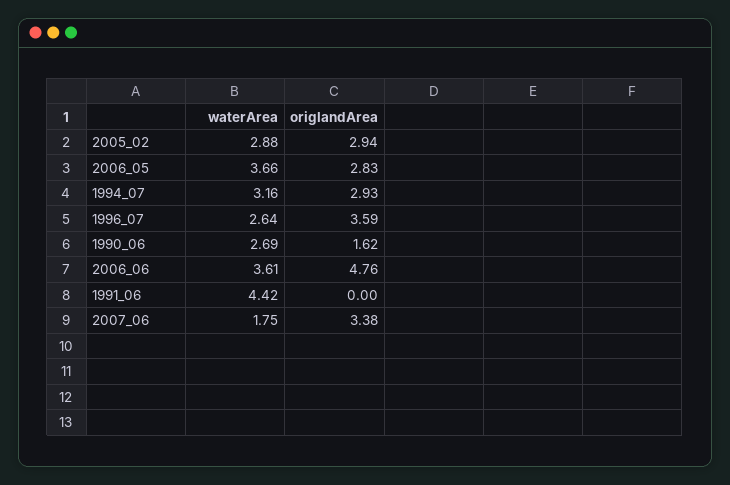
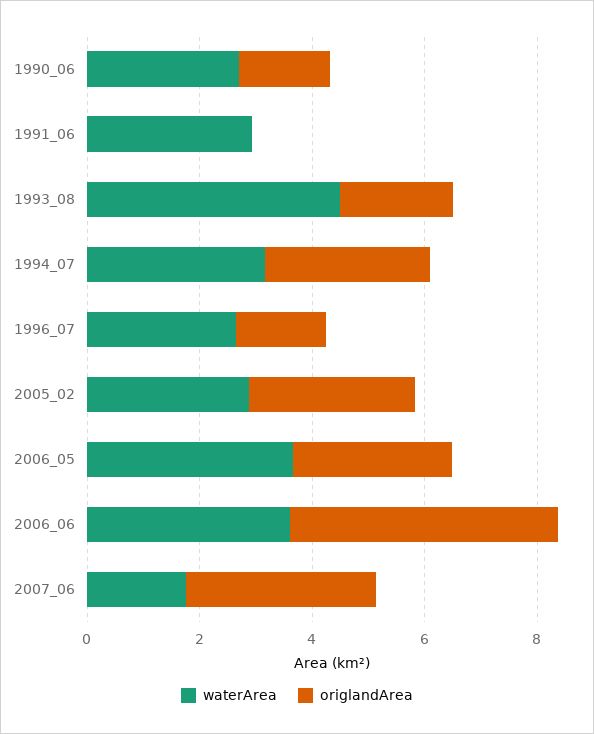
  {
    "waterArea": {
      "2005_02": 2.88,
      "2006_05": 3.66,
      "1994_07": 3.16,
      "1996_07": 2.64,
      "1990_06": 2.69,
      "2006_06": 3.61,
-     "1991_06": 4.42,
+     "1991_06": 3,
-     "2007_06": 1.75
+     "2007_06": 1.75,
+     "1993_08": 4.5
    },
    "origlandArea": {
      "2005_02": 2.94,
      "2006_05": 2.83,
      "1994_07": 2.93,
-     "1996_07": 3.59,
+     "1996_07": 1.5,
      "1990_06": 1.62,
      "2006_06": 4.76,
      "1991_06": 0,
-     "2007_06": 3.38
+     "2007_06": 3.38,
+     "1993_08": 2
    }
  }

